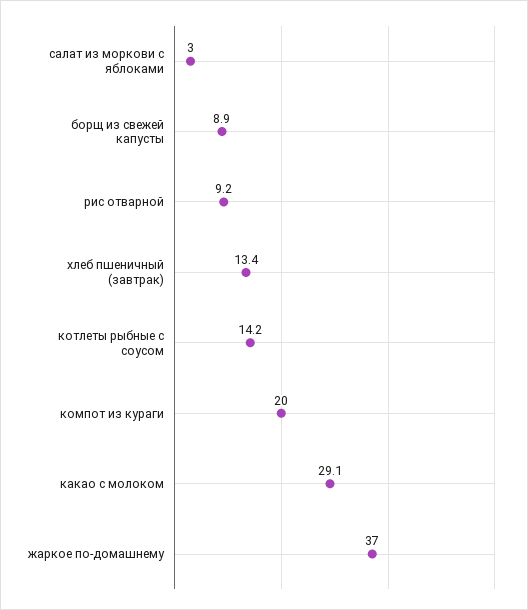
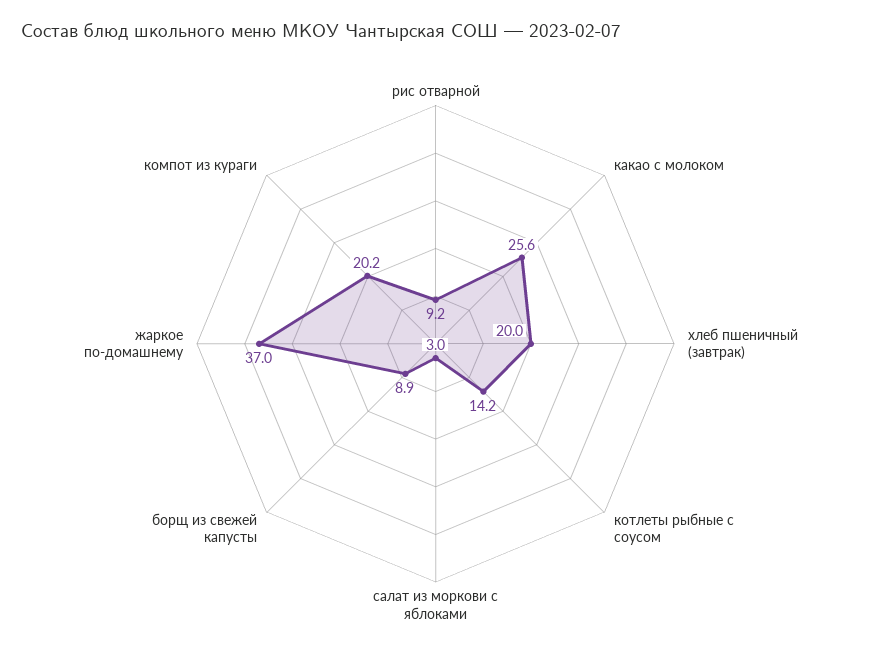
  {
    "салат из моркови с яблоками": 3,
    "борщ из свежей капусты": 8.9,
    "рис отварной": 9.2,
-   "хлеб пшеничный (завтрак)": 13.4,
+   "хлеб пшеничный (завтрак)": 20,
    "котлеты рыбные с соусом": 14.2,
-   "компот из кураги": 20,
+   "компот из кураги": 20.2,
-   "какао с молоком": 29.1,
+   "какао с молоком": 25.6,
    "жаркое по-домашнему": 37
  }

